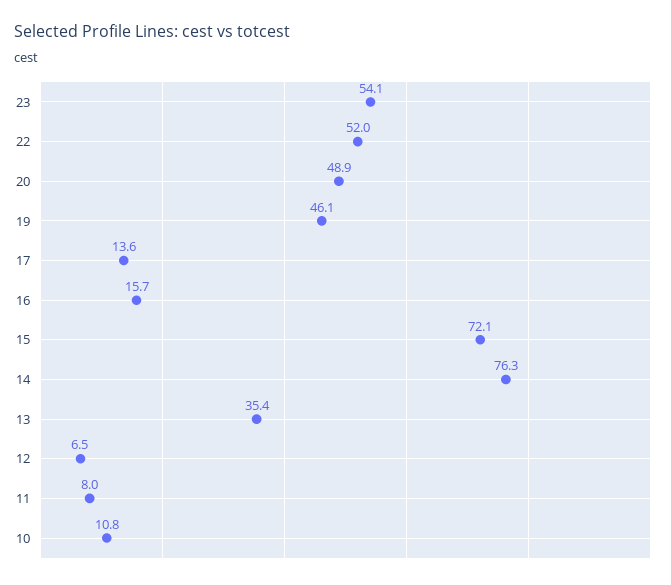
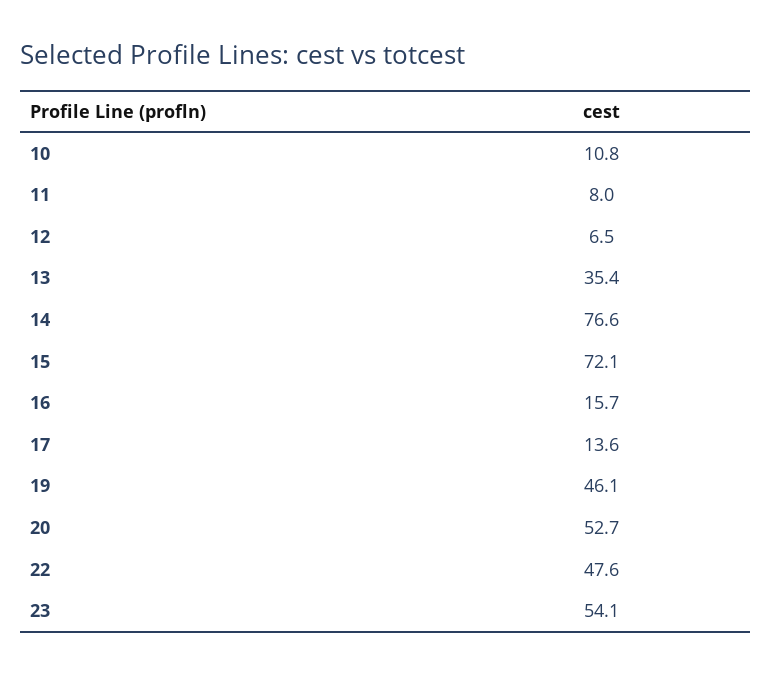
  {
    "23": 54.1,
-   "22": 52,
+   "22": 47.6,
-   "20": 48.9,
+   "20": 52.7,
    "19": 46.1,
    "17": 13.6,
    "16": 15.7,
    "15": 72.1,
-   "14": 76.3,
+   "14": 76.6,
    "13": 35.4,
    "12": 6.5,
    "11": 8,
    "10": 10.8
  }

